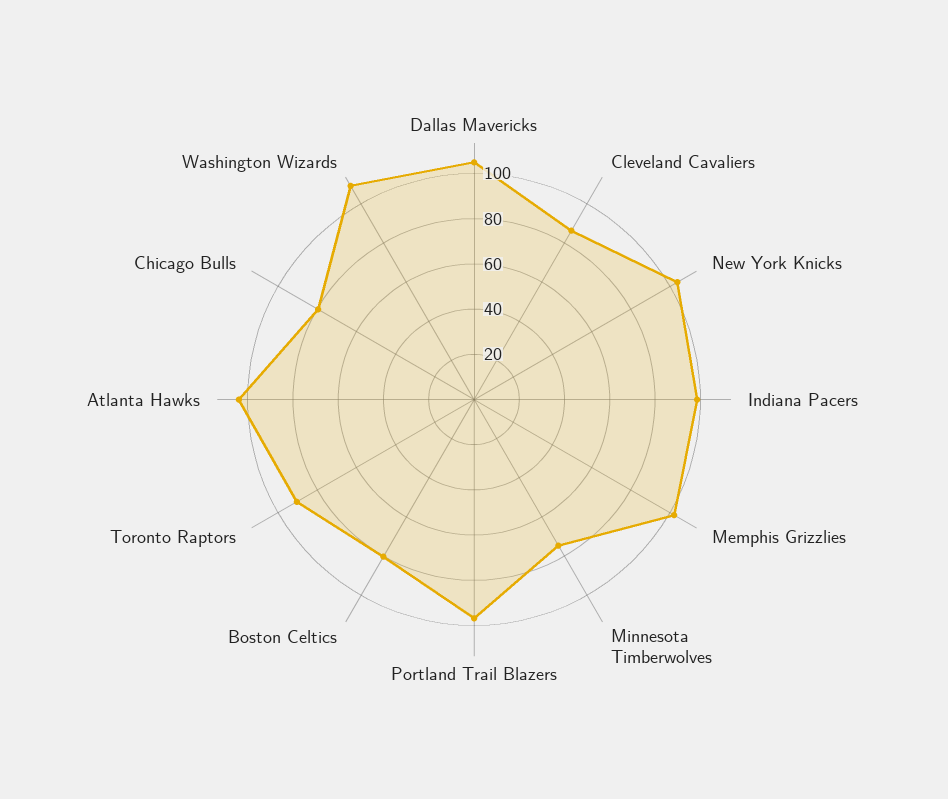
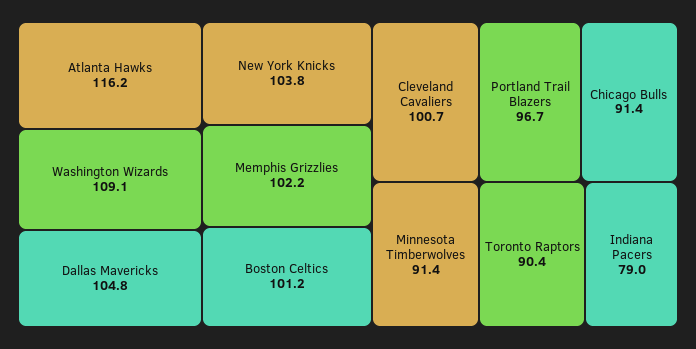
  {
    "Dallas Mavericks": 104.8,
-   "Cleveland Cavaliers": 85,
+   "Cleveland Cavaliers": 100.7,
    "New York Knicks": 103.8,
-   "Indiana Pacers": 100,
+   "Indiana Pacers": 79,
    "Memphis Grizzlies": 102.2,
-   "Minnesota Timberwolves": 75,
+   "Minnesota Timberwolves": 91.4,
    "Portland Trail Blazers": 96.7,
-   "Boston Celtics": 80,
+   "Boston Celtics": 101.2,
    "Toronto Raptors": 90.4,
-   "Atlanta Hawks": 105,
+   "Atlanta Hawks": 116.2,
-   "Chicago Bulls": 80,
+   "Chicago Bulls": 91.4,
    "Washington Wizards": 109.1
  }

